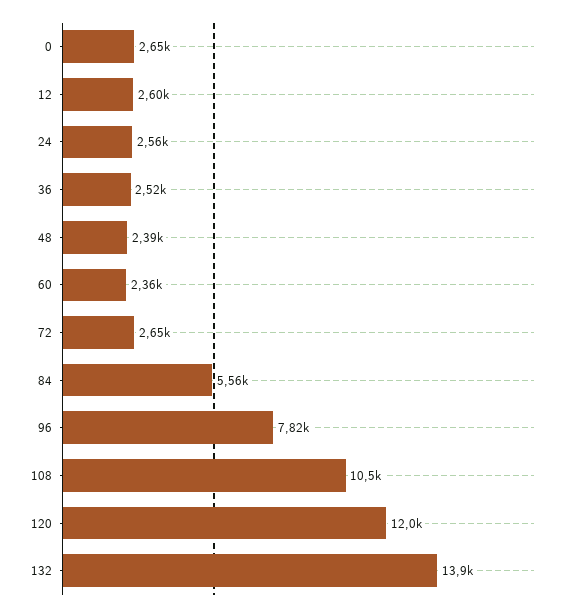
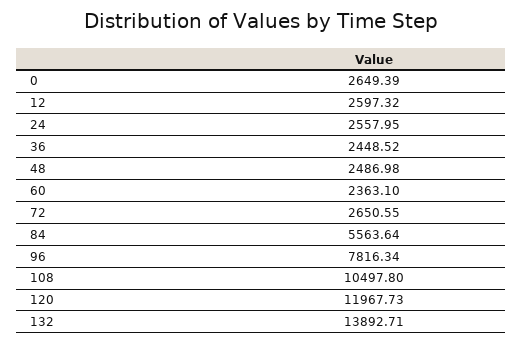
  {
    "0": 2649.39,
    "12": 2597.32,
    "24": 2557.95,
-   "36": 2520,
+   "36": 2448.52,
-   "48": 2390,
+   "48": 2486.98,
    "60": 2363.1,
    "72": 2650.55,
    "84": 5563.64,
    "96": 7816.34,
    "108": 10497.8,
    "120": 11967.73,
    "132": 13892.71
  }

